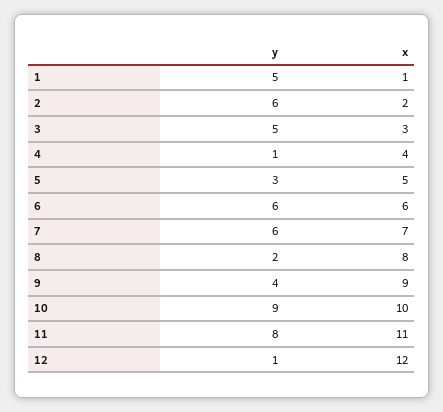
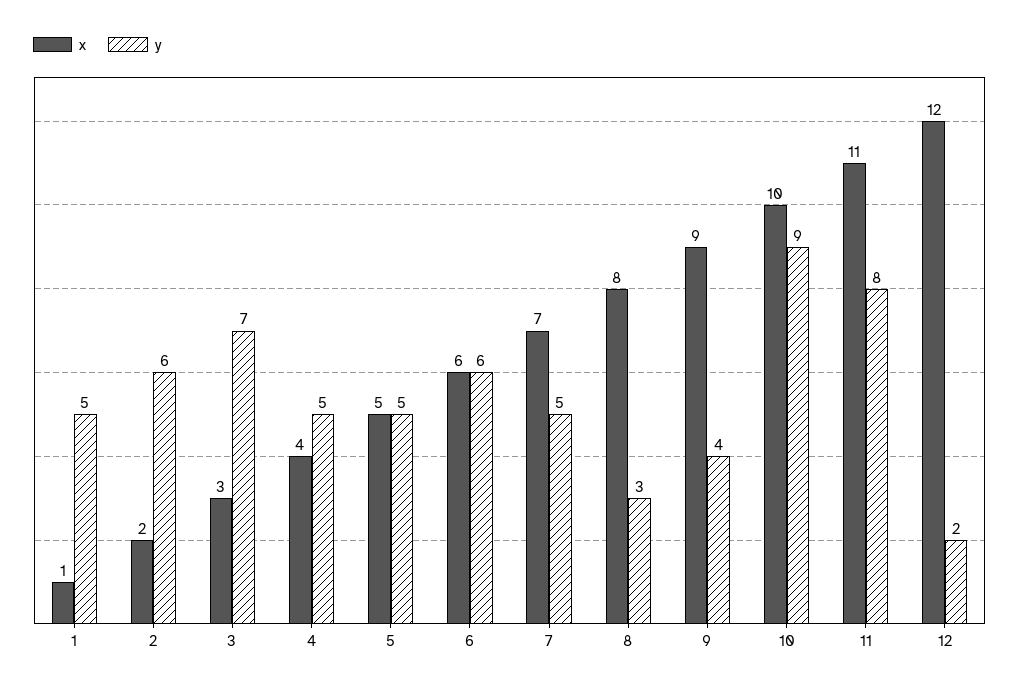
  {
    "y": {
      "1": 5,
      "2": 6,
-     "3": 5,
+     "3": 7,
-     "4": 1,
+     "4": 5,
-     "5": 3,
+     "5": 5,
      "6": 6,
-     "7": 6,
+     "7": 5,
-     "8": 2,
+     "8": 3,
      "9": 4,
      "10": 9,
      "11": 8,
-     "12": 1
+     "12": 2
    },
    "x": {
      "1": 1,
      "2": 2,
      "3": 3,
      "4": 4,
      "5": 5,
      "6": 6,
      "7": 7,
      "8": 8,
      "9": 9,
      "10": 10,
      "11": 11,
      "12": 12
    }
  }

